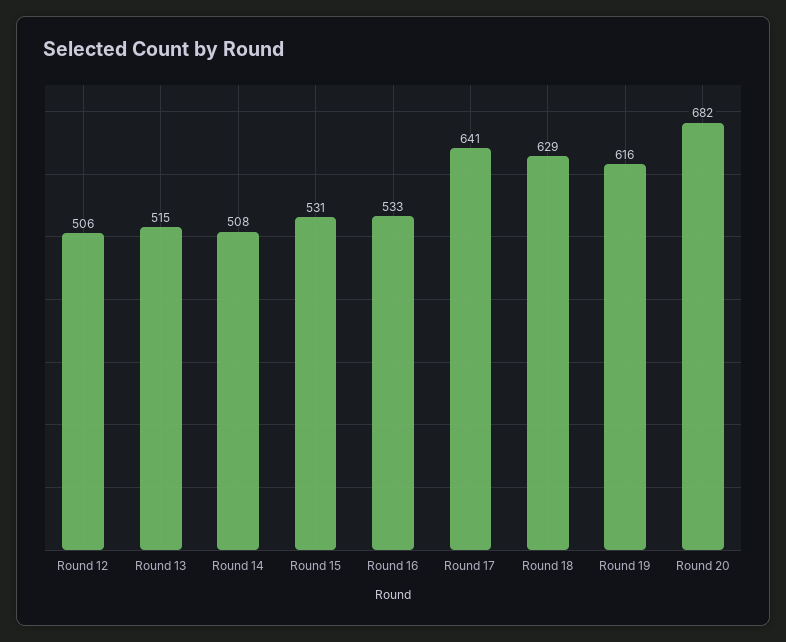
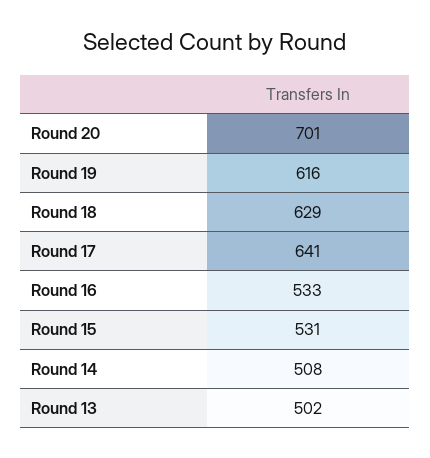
  {
-   "Round 12": 506,
-   "Round 13": 515,
+   "Round 13": 502,
    "Round 14": 508,
    "Round 15": 531,
    "Round 16": 533,
    "Round 17": 641,
    "Round 18": 629,
    "Round 19": 616,
-   "Round 20": 682
+   "Round 20": 701
  }

